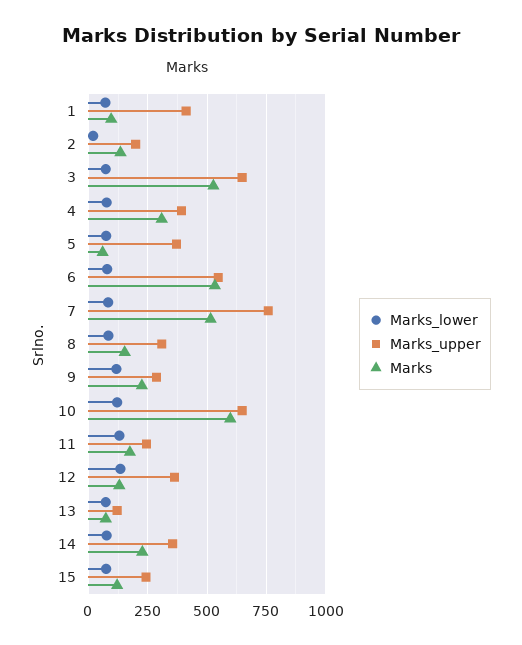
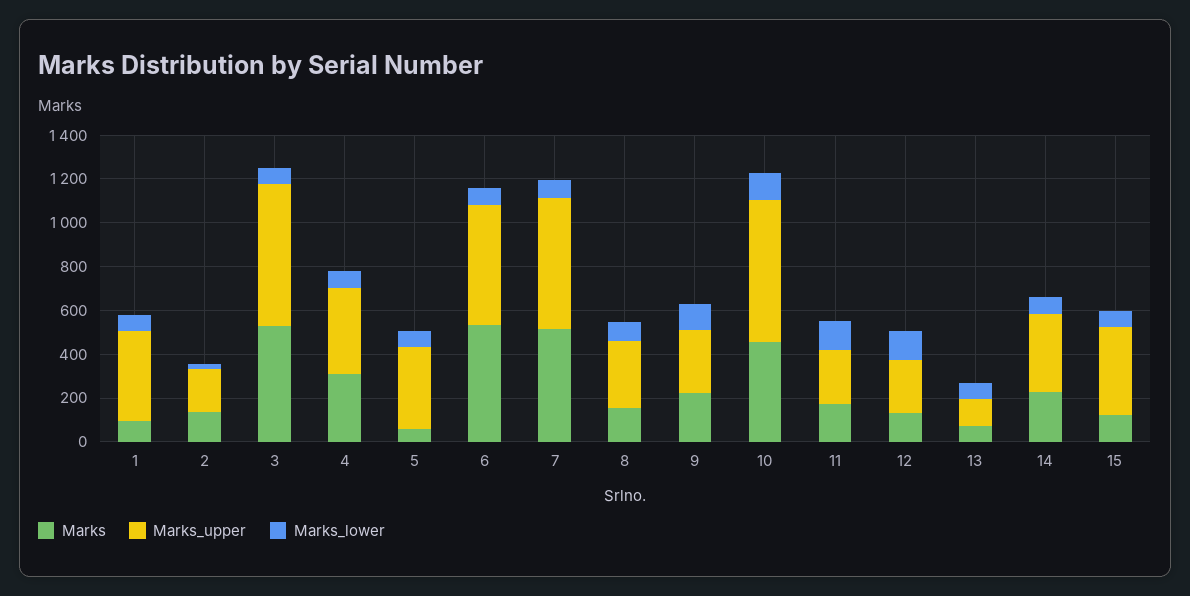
  {
    "Marks_lower": {
      "1": 50,
      "2": 0,
      "3": 50,
      "4": 100,
      "5": 100,
      "6": 100,
      "7": 100,
      "8": 100,
      "9": 100,
      "10": 100,
      "11": 150,
      "12": 150,
      "13": 50,
      "14": 100,
      "15": 100
    },
    "Marks_upper": {
      "1": 400,
      "2": 200,
      "3": 650,
      "4": 400,
      "5": 350,
      "6": 550,
-     "7": 750,
+     "7": 600,
      "8": 300,
      "9": 300,
      "10": 650,
      "11": 250,
-     "12": 350,
+     "12": 250,
      "13": 100,
      "14": 350,
-     "15": 250
+     "15": 400
    },
    "Marks": {
      "1": 100,
      "2": 150,
      "3": 550,
      "4": 300,
      "5": 50,
      "6": 550,
      "7": 500,
      "8": 150,
      "9": 250,
-     "10": 600,
+     "10": 450,
      "11": 200,
      "12": 150,
      "13": 50,
      "14": 250,
      "15": 100
    }
  }

